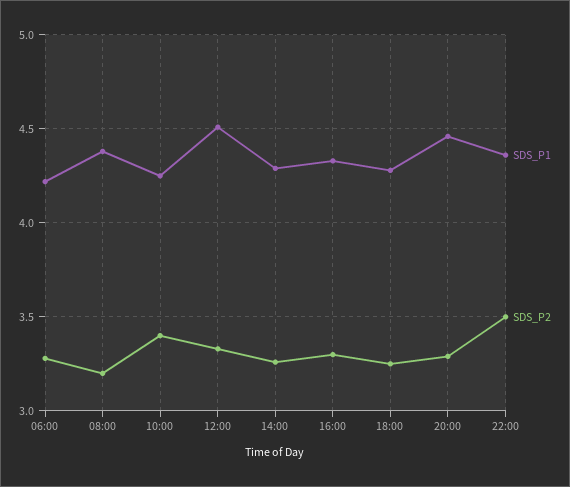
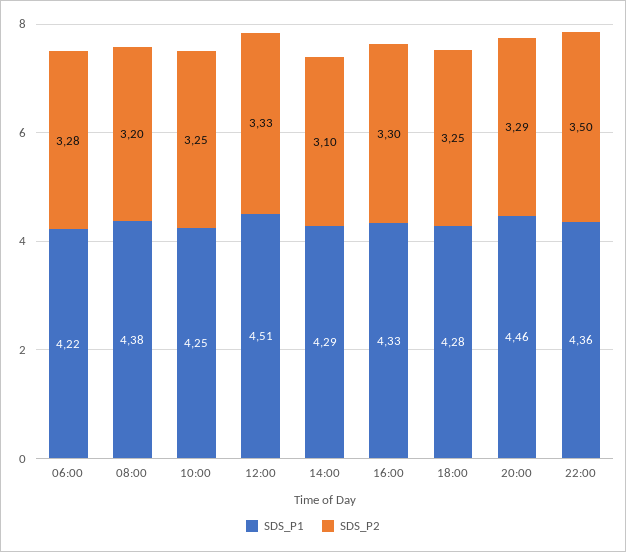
  {
    "SDS_P1": {
      "06:00": 4.22,
      "08:00": 4.38,
      "10:00": 4.25,
      "12:00": 4.51,
      "14:00": 4.29,
      "16:00": 4.33,
      "18:00": 4.28,
      "20:00": 4.46,
      "22:00": 4.36
    },
    "SDS_P2": {
      "06:00": 3.28,
      "08:00": 3.2,
-     "10:00": 3.4,
+     "10:00": 3.25,
      "12:00": 3.33,
-     "14:00": 3.25,
+     "14:00": 3.1,
      "16:00": 3.3,
      "18:00": 3.25,
      "20:00": 3.29,
      "22:00": 3.5
    }
  }

